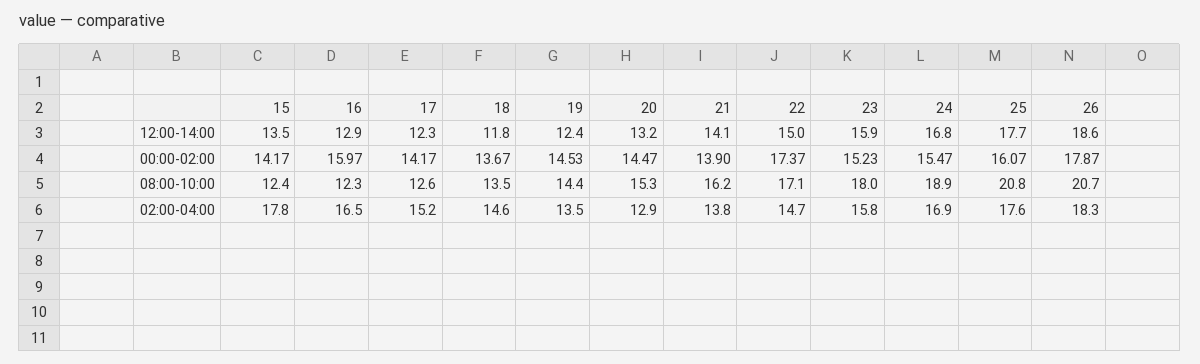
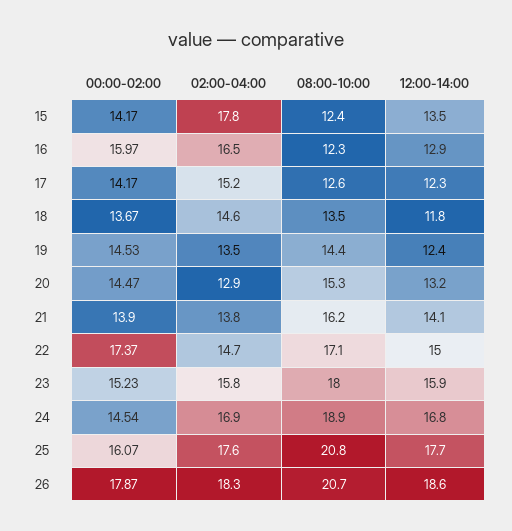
  {
    "15": {
      "12:00-14:00": 13.5,
      "00:00-02:00": 14.17,
      "08:00-10:00": 12.4,
      "02:00-04:00": 17.8
    },
    "16": {
      "12:00-14:00": 12.9,
      "00:00-02:00": 15.97,
      "08:00-10:00": 12.3,
      "02:00-04:00": 16.5
    },
    "17": {
      "12:00-14:00": 12.3,
      "00:00-02:00": 14.17,
      "08:00-10:00": 12.6,
      "02:00-04:00": 15.2
    },
    "18": {
      "12:00-14:00": 11.8,
      "00:00-02:00": 13.67,
      "08:00-10:00": 13.5,
      "02:00-04:00": 14.6
    },
    "19": {
      "12:00-14:00": 12.4,
      "00:00-02:00": 14.53,
      "08:00-10:00": 14.4,
      "02:00-04:00": 13.5
    },
    "20": {
      "12:00-14:00": 13.2,
      "00:00-02:00": 14.47,
      "08:00-10:00": 15.3,
      "02:00-04:00": 12.9
    },
    "21": {
      "12:00-14:00": 14.1,
      "00:00-02:00": 13.9,
      "08:00-10:00": 16.2,
      "02:00-04:00": 13.8
    },
    "22": {
      "12:00-14:00": 15,
      "00:00-02:00": 17.37,
      "08:00-10:00": 17.1,
      "02:00-04:00": 14.7
    },
    "23": {
      "12:00-14:00": 15.9,
      "00:00-02:00": 15.23,
      "08:00-10:00": 18,
      "02:00-04:00": 15.8
    },
    "24": {
      "12:00-14:00": 16.8,
-     "00:00-02:00": 15.47,
+     "00:00-02:00": 14.54,
      "08:00-10:00": 18.9,
      "02:00-04:00": 16.9
    },
    "25": {
      "12:00-14:00": 17.7,
      "00:00-02:00": 16.07,
      "08:00-10:00": 20.8,
      "02:00-04:00": 17.6
    },
    "26": {
      "12:00-14:00": 18.6,
      "00:00-02:00": 17.87,
      "08:00-10:00": 20.7,
      "02:00-04:00": 18.3
    }
  }

